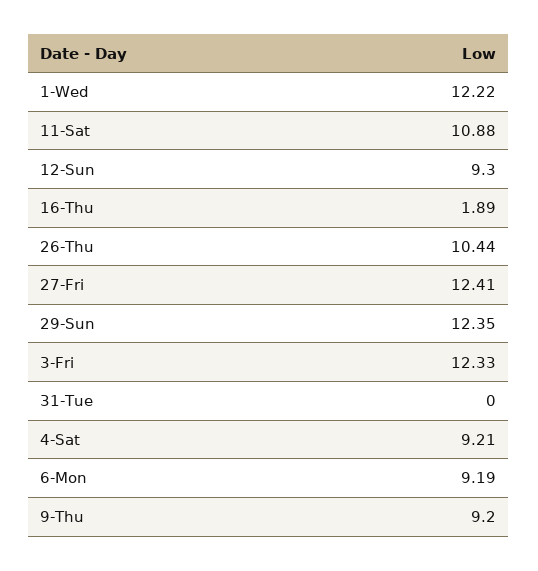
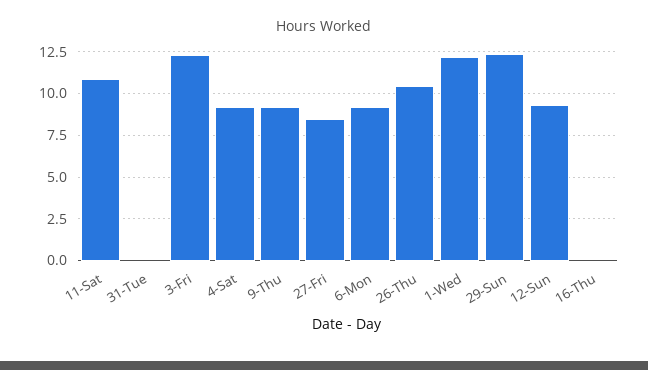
  {
    "1-Wed": 12.22,
    "11-Sat": 10.88,
    "12-Sun": 9.3,
-   "16-Thu": 1.89,
+   "16-Thu": 0,
    "26-Thu": 10.44,
-   "27-Fri": 12.41,
+   "27-Fri": 8.5,
    "29-Sun": 12.35,
    "3-Fri": 12.33,
    "31-Tue": 0,
    "4-Sat": 9.21,
    "6-Mon": 9.19,
    "9-Thu": 9.2
  }

